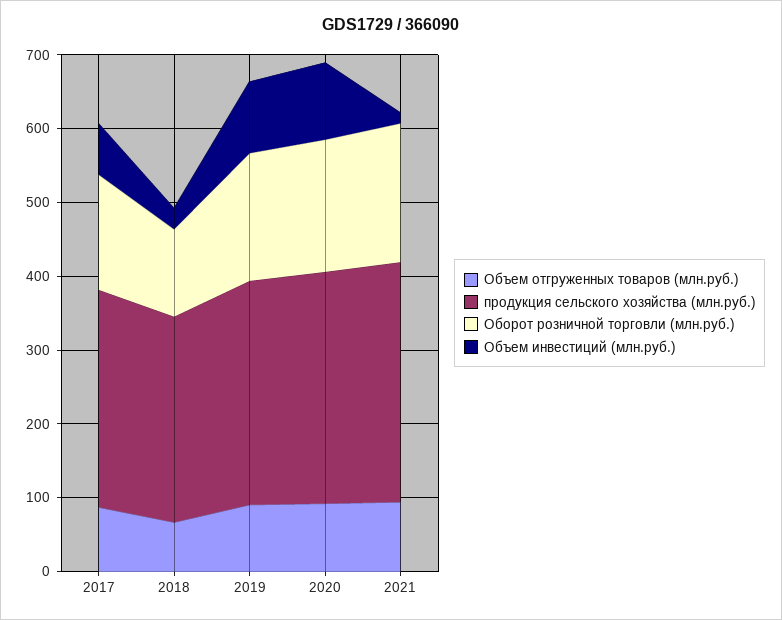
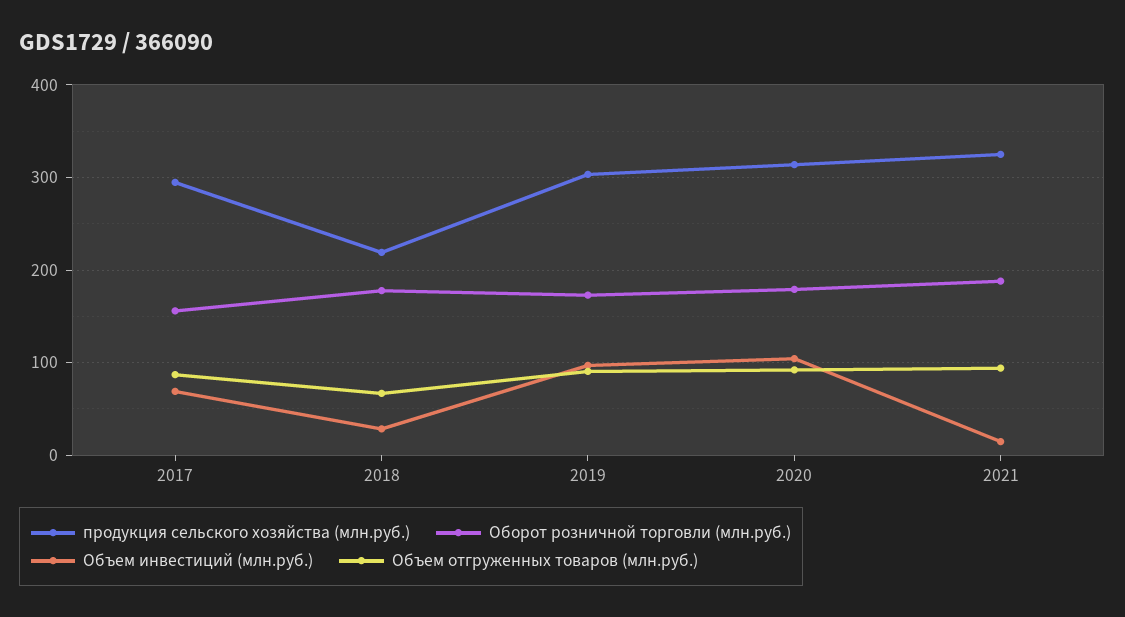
  {
    "Объем отгруженных товаров (млн.руб.)": {
      "2017": 90,
      "2018": 70,
      "2019": 90,
      "2020": 90,
      "2021": 90
    },
    "продукция сельского хозяйства (млн.руб.)": {
      "2017": 290,
-     "2018": 280,
+     "2018": 220,
      "2019": 300,
      "2020": 310,
      "2021": 330
    },
    "Оборот розничной торговли (млн.руб.)": {
      "2017": 160,
-     "2018": 120,
+     "2018": 180,
      "2019": 170,
      "2020": 180,
      "2021": 190
    },
    "Объем инвестиций (млн.руб.)": {
      "2017": 70,
      "2018": 30,
      "2019": 100,
      "2020": 100,
      "2021": 10
    }
  }

